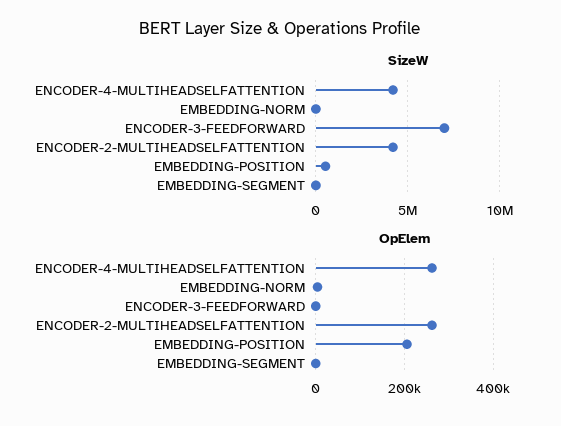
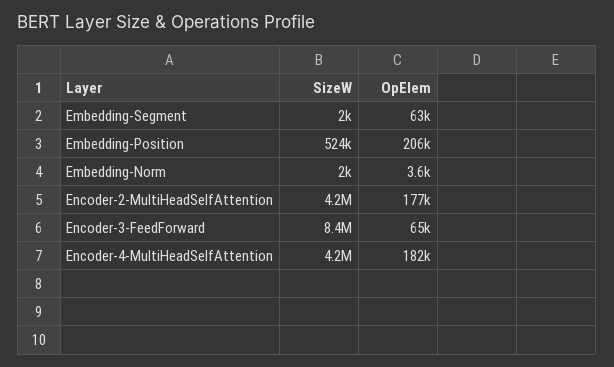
  {
    "SizeW": {
      "ENCODER-4-MULTIHEADSELFATTENTION": 4200000,
      "EMBEDDING-NORM": 2000,
-     "ENCODER-3-FEEDFORWARD": 7000000,
+     "ENCODER-3-FEEDFORWARD": 8400000,
      "ENCODER-2-MULTIHEADSELFATTENTION": 4200000,
      "EMBEDDING-POSITION": 524000,
      "EMBEDDING-SEGMENT": 2000
    },
    "OpElem": {
-     "ENCODER-4-MULTIHEADSELFATTENTION": 260000,
+     "ENCODER-4-MULTIHEADSELFATTENTION": 182000,
      "EMBEDDING-NORM": 3600,
-     "ENCODER-3-FEEDFORWARD": 0,
+     "ENCODER-3-FEEDFORWARD": 65000,
-     "ENCODER-2-MULTIHEADSELFATTENTION": 260000,
+     "ENCODER-2-MULTIHEADSELFATTENTION": 177000,
      "EMBEDDING-POSITION": 206000,
-     "EMBEDDING-SEGMENT": 0
+     "EMBEDDING-SEGMENT": 63000
    }
  }

